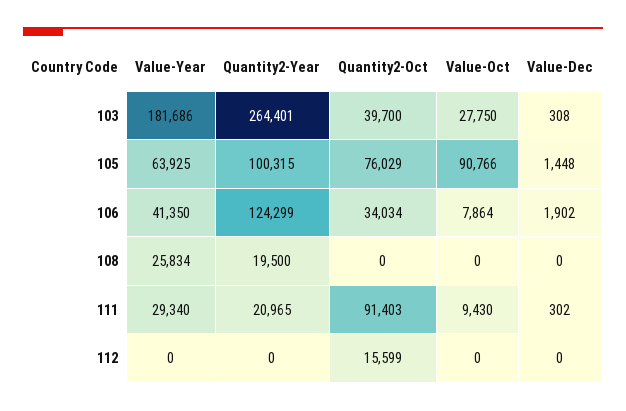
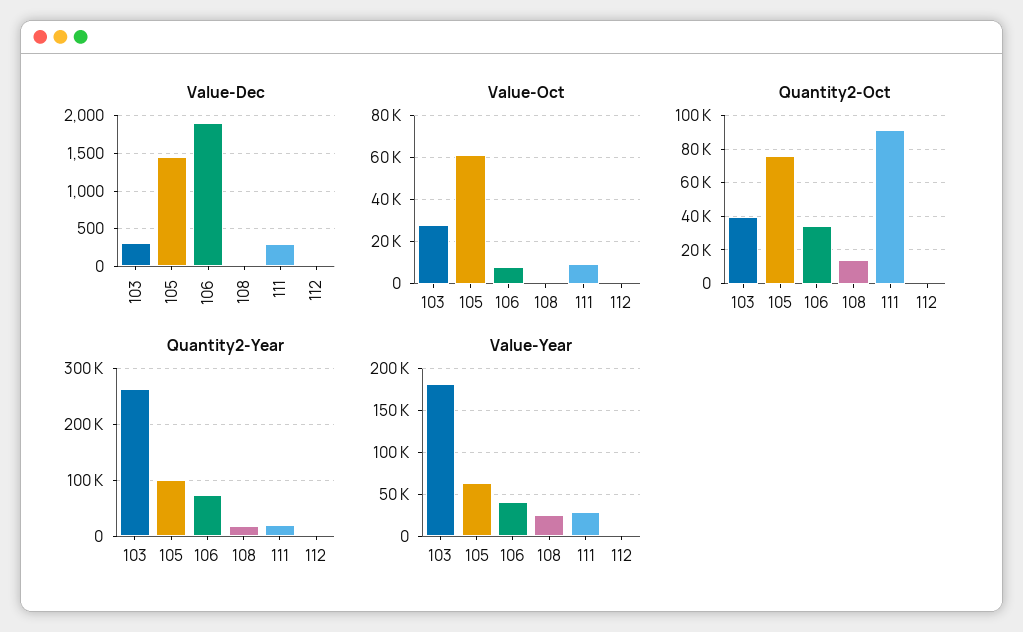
  {
    "Value-Year": {
      "103": 181686,
      "105": 63925,
      "106": 41350,
      "108": 25834,
      "111": 29340,
      "112": 0
    },
    "Quantity2-Year": {
      "103": 264401,
      "105": 100315,
-     "106": 124299,
+     "106": 80000,
      "108": 19500,
      "111": 20965,
      "112": 0
    },
    "Quantity2-Oct": {
      "103": 39700,
      "105": 76029,
      "106": 34034,
-     "108": 0,
+     "108": 15000,
      "111": 91403,
-     "112": 15599
+     "112": 0
    },
    "Value-Oct": {
      "103": 27750,
-     "105": 90766,
+     "105": 60000,
      "106": 7864,
      "108": 0,
      "111": 9430,
      "112": 0
    },
    "Value-Dec": {
      "103": 308,
      "105": 1448,
      "106": 1902,
      "108": 0,
      "111": 302,
      "112": 0
    }
  }

